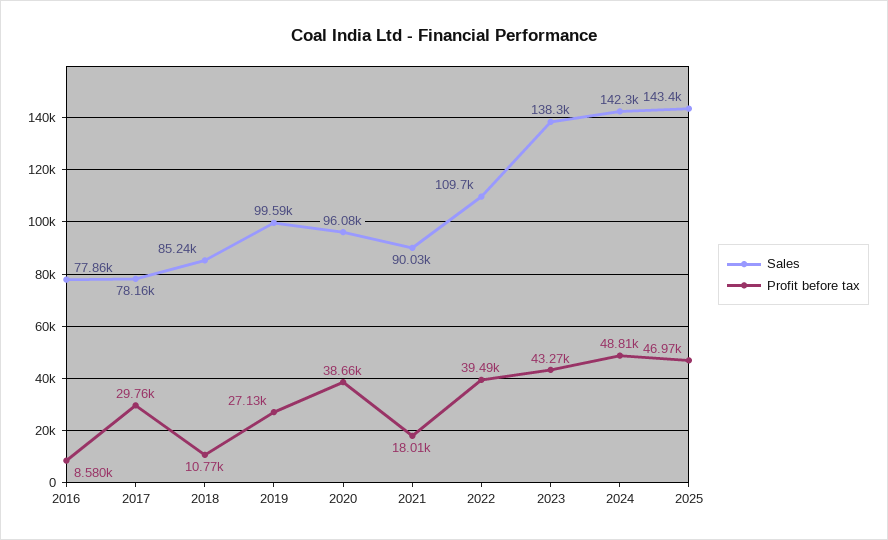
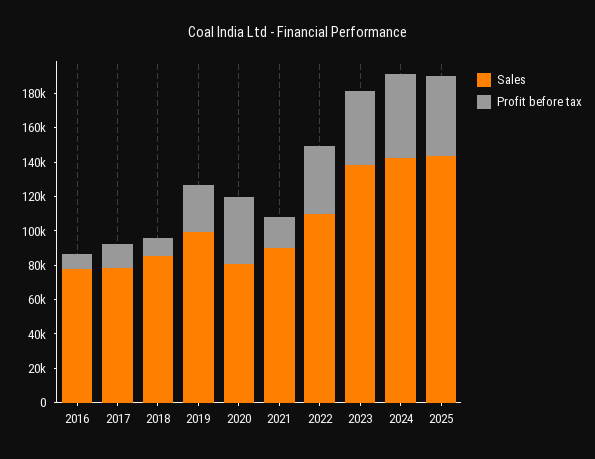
  {
    "Sales": {
      "2016": 77860,
      "2017": 78160,
      "2018": 85240,
      "2019": 99590,
-     "2020": 96080,
+     "2020": 80000,
      "2021": 90030,
      "2022": 109700,
      "2023": 138300,
      "2024": 142300,
      "2025": 143400
    },
    "Profit before tax": {
      "2016": 8580,
-     "2017": 29760,
+     "2017": 15000,
      "2018": 10770,
      "2019": 27130,
      "2020": 38660,
      "2021": 18010,
      "2022": 39490,
      "2023": 43270,
      "2024": 48810,
      "2025": 46970
    }
  }

